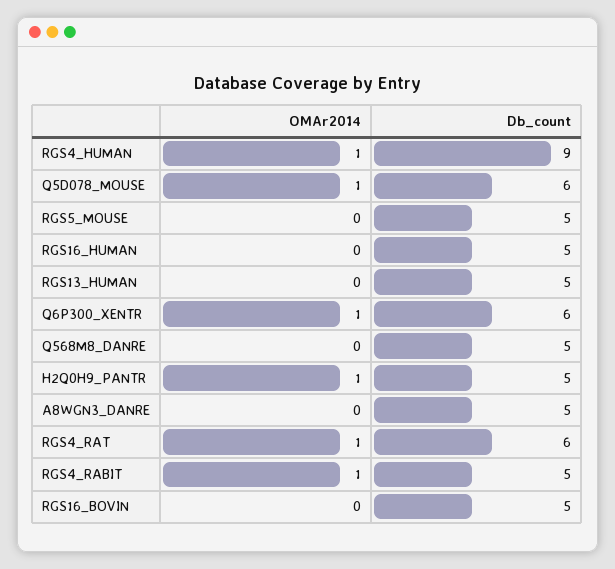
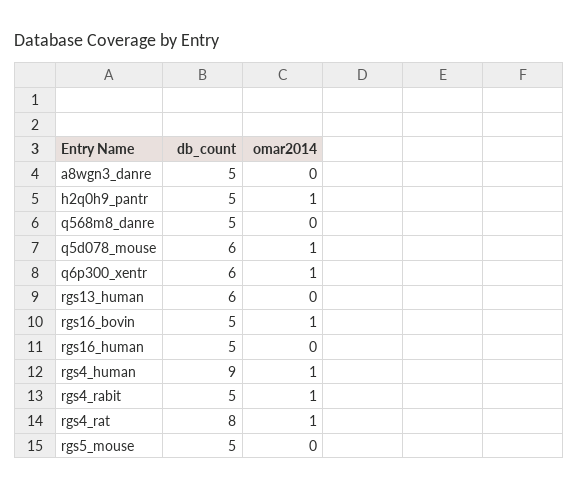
  {
    "OMAr2014": {
      "RGS4_HUMAN": 1,
      "Q5D078_MOUSE": 1,
      "RGS5_MOUSE": 0,
      "RGS16_HUMAN": 0,
      "RGS13_HUMAN": 0,
      "Q6P300_XENTR": 1,
      "Q568M8_DANRE": 0,
      "H2Q0H9_PANTR": 1,
      "A8WGN3_DANRE": 0,
      "RGS4_RAT": 1,
      "RGS4_RABIT": 1,
-     "RGS16_BOVIN": 0
+     "RGS16_BOVIN": 1
    },
    "Db_count": {
      "RGS4_HUMAN": 9,
      "Q5D078_MOUSE": 6,
      "RGS5_MOUSE": 5,
      "RGS16_HUMAN": 5,
-     "RGS13_HUMAN": 5,
+     "RGS13_HUMAN": 6,
      "Q6P300_XENTR": 6,
      "Q568M8_DANRE": 5,
      "H2Q0H9_PANTR": 5,
      "A8WGN3_DANRE": 5,
-     "RGS4_RAT": 6,
+     "RGS4_RAT": 8,
      "RGS4_RABIT": 5,
      "RGS16_BOVIN": 5
    }
  }

